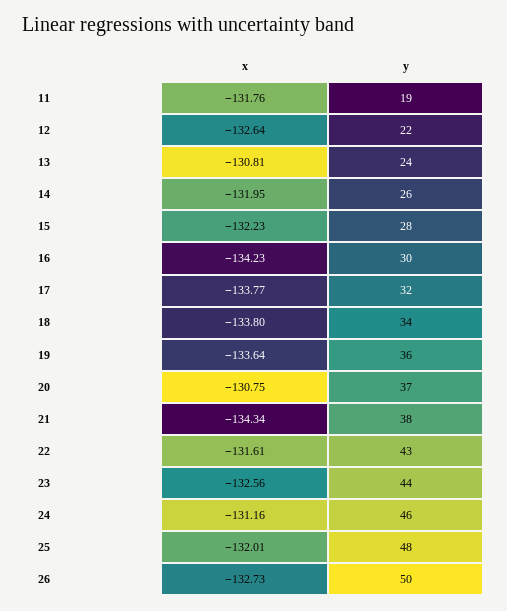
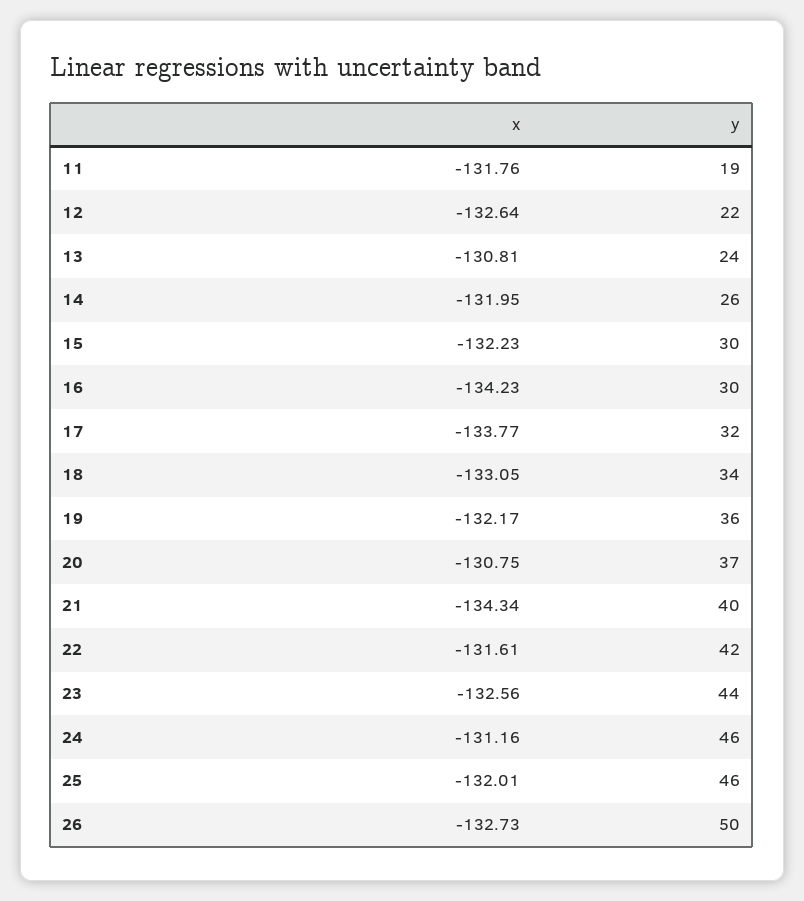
  {
    "x": {
      "11": -131.76,
      "12": -132.64,
      "13": -130.81,
      "14": -131.95,
      "15": -132.23,
      "16": -134.23,
      "17": -133.77,
-     "18": -133.8,
+     "18": -133.05,
-     "19": -133.64,
+     "19": -132.17,
      "20": -130.75,
      "21": -134.34,
      "22": -131.61,
      "23": -132.56,
      "24": -131.16,
      "25": -132.01,
      "26": -132.73
    },
    "y": {
      "11": 19,
      "12": 22,
      "13": 24,
      "14": 26,
-     "15": 28,
+     "15": 30,
      "16": 30,
      "17": 32,
      "18": 34,
      "19": 36,
      "20": 37,
-     "21": 38,
+     "21": 40,
-     "22": 43,
+     "22": 42,
      "23": 44,
      "24": 46,
-     "25": 48,
+     "25": 46,
      "26": 50
    }
  }

